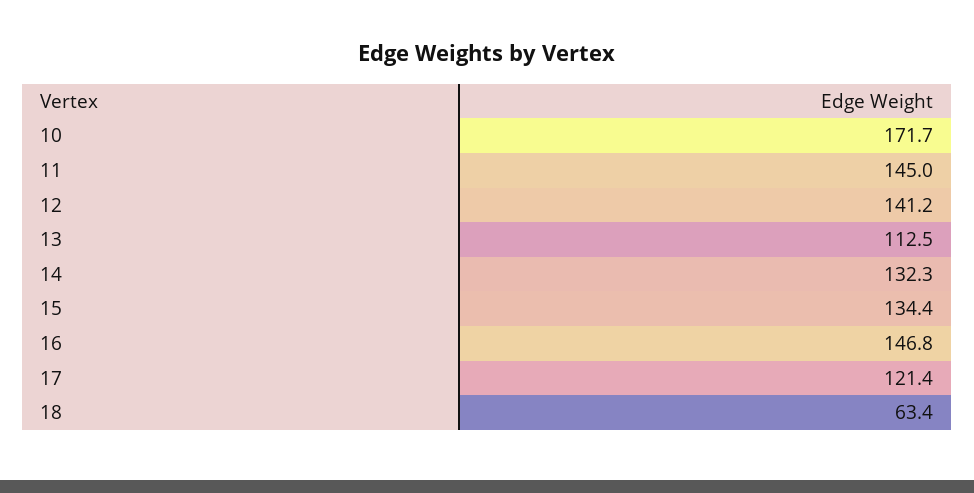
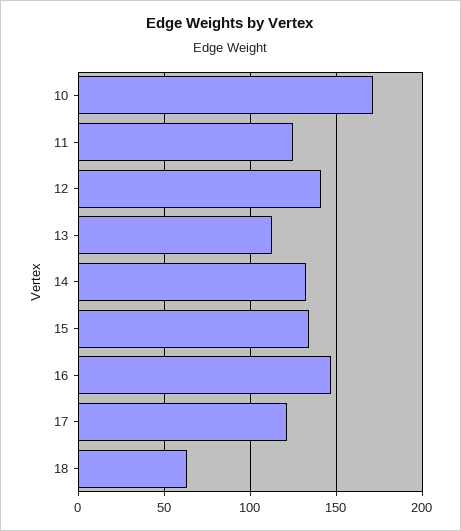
  {
    "10": 171.7,
-   "11": 145,
+   "11": 125,
    "12": 141.2,
    "13": 112.5,
    "14": 132.3,
    "15": 134.4,
    "16": 146.8,
    "17": 121.4,
    "18": 63.4
  }

